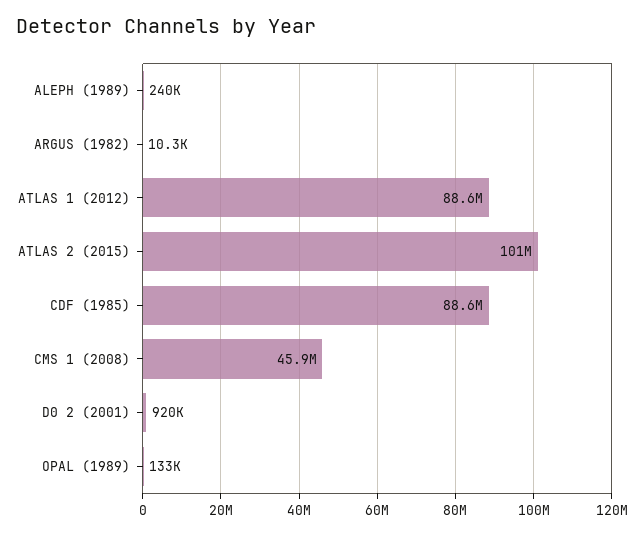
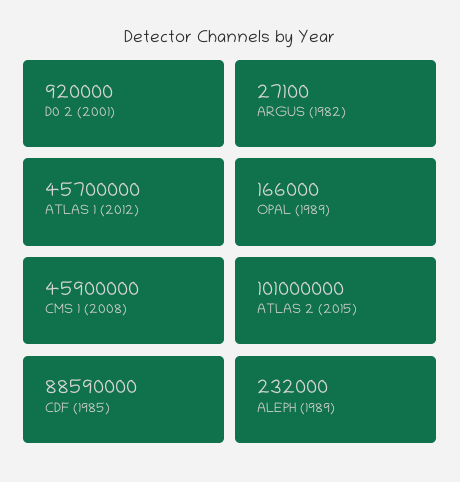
  {
-   "ALEPH (1989)": 240000,
+   "ALEPH (1989)": 232000,
-   "ARGUS (1982)": 10300,
+   "ARGUS (1982)": 27100,
-   "ATLAS 1 (2012)": 88600000,
+   "ATLAS 1 (2012)": 45700000,
    "ATLAS 2 (2015)": 101000000,
    "CDF (1985)": 88590000,
    "CMS 1 (2008)": 45900000,
    "D0 2 (2001)": 920000,
-   "OPAL (1989)": 133000
+   "OPAL (1989)": 166000
  }

